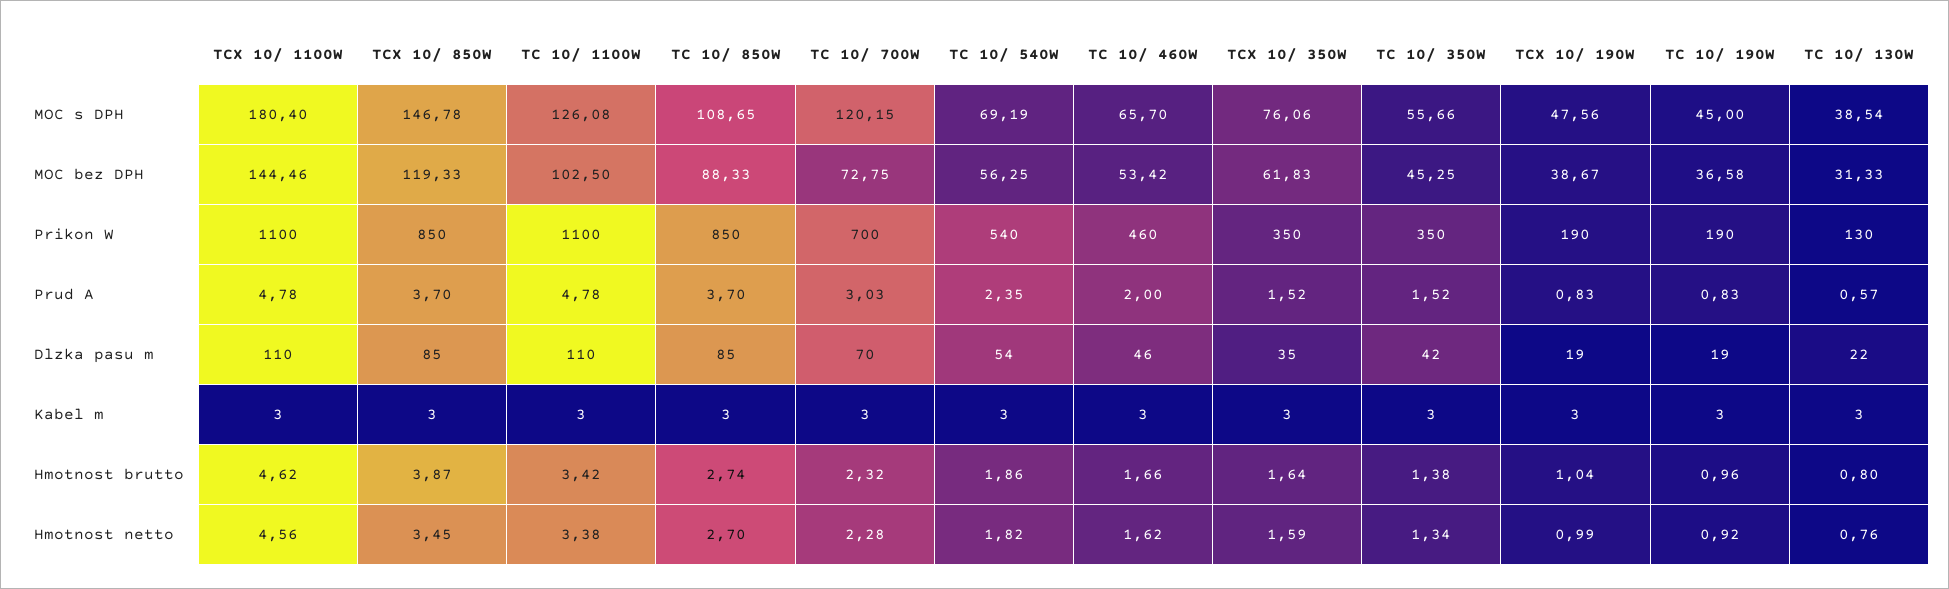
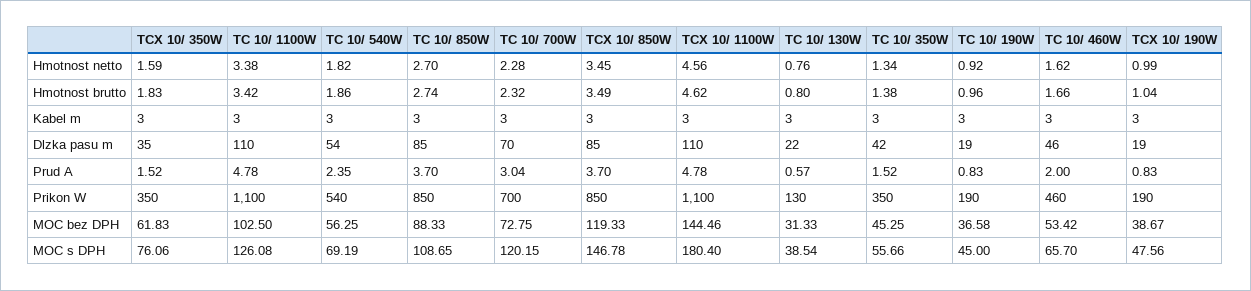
  {
    "TCX 10/ 1100W": {
      "MOC s DPH": 180.4,
      "MOC bez DPH": 144.46,
      "Prikon W": 1100,
      "Prud A": 4.78,
      "Dlzka pasu m": 110,
      "Kabel m": 3,
      "Hmotnost brutto": 4.62,
      "Hmotnost netto": 4.56
    },
    "TCX 10/ 850W": {
      "MOC s DPH": 146.78,
      "MOC bez DPH": 119.33,
      "Prikon W": 850,
      "Prud A": 3.7,
      "Dlzka pasu m": 85,
      "Kabel m": 3,
-     "Hmotnost brutto": 3.87,
+     "Hmotnost brutto": 3.49,
      "Hmotnost netto": 3.45
    },
    "TC 10/ 1100W": {
      "MOC s DPH": 126.08,
      "MOC bez DPH": 102.5,
      "Prikon W": 1100,
      "Prud A": 4.78,
      "Dlzka pasu m": 110,
      "Kabel m": 3,
      "Hmotnost brutto": 3.42,
      "Hmotnost netto": 3.38
    },
    "TC 10/ 850W": {
      "MOC s DPH": 108.65,
      "MOC bez DPH": 88.33,
      "Prikon W": 850,
      "Prud A": 3.7,
      "Dlzka pasu m": 85,
      "Kabel m": 3,
      "Hmotnost brutto": 2.74,
      "Hmotnost netto": 2.7
    },
    "TC 10/ 700W": {
      "MOC s DPH": 120.15,
      "MOC bez DPH": 72.75,
      "Prikon W": 700,
-     "Prud A": 3.03,
+     "Prud A": 3.04,
      "Dlzka pasu m": 70,
      "Kabel m": 3,
      "Hmotnost brutto": 2.32,
      "Hmotnost netto": 2.28
    },
    "TC 10/ 540W": {
      "MOC s DPH": 69.19,
      "MOC bez DPH": 56.25,
      "Prikon W": 540,
      "Prud A": 2.35,
      "Dlzka pasu m": 54,
      "Kabel m": 3,
      "Hmotnost brutto": 1.86,
      "Hmotnost netto": 1.82
    },
    "TC 10/ 460W": {
      "MOC s DPH": 65.7,
      "MOC bez DPH": 53.42,
      "Prikon W": 460,
      "Prud A": 2,
      "Dlzka pasu m": 46,
      "Kabel m": 3,
      "Hmotnost brutto": 1.66,
      "Hmotnost netto": 1.62
    },
    "TCX 10/ 350W": {
      "MOC s DPH": 76.06,
      "MOC bez DPH": 61.83,
      "Prikon W": 350,
      "Prud A": 1.52,
      "Dlzka pasu m": 35,
      "Kabel m": 3,
-     "Hmotnost brutto": 1.64,
+     "Hmotnost brutto": 1.83,
      "Hmotnost netto": 1.59
    },
    "TC 10/ 350W": {
      "MOC s DPH": 55.66,
      "MOC bez DPH": 45.25,
      "Prikon W": 350,
      "Prud A": 1.52,
      "Dlzka pasu m": 42,
      "Kabel m": 3,
      "Hmotnost brutto": 1.38,
      "Hmotnost netto": 1.34
    },
    "TCX 10/ 190W": {
      "MOC s DPH": 47.56,
      "MOC bez DPH": 38.67,
      "Prikon W": 190,
      "Prud A": 0.83,
      "Dlzka pasu m": 19,
      "Kabel m": 3,
      "Hmotnost brutto": 1.04,
      "Hmotnost netto": 0.99
    },
    "TC 10/ 190W": {
      "MOC s DPH": 45,
      "MOC bez DPH": 36.58,
      "Prikon W": 190,
      "Prud A": 0.83,
      "Dlzka pasu m": 19,
      "Kabel m": 3,
      "Hmotnost brutto": 0.96,
      "Hmotnost netto": 0.92
    },
    "TC 10/ 130W": {
      "MOC s DPH": 38.54,
      "MOC bez DPH": 31.33,
      "Prikon W": 130,
      "Prud A": 0.57,
      "Dlzka pasu m": 22,
      "Kabel m": 3,
      "Hmotnost brutto": 0.8,
      "Hmotnost netto": 0.76
    }
  }

